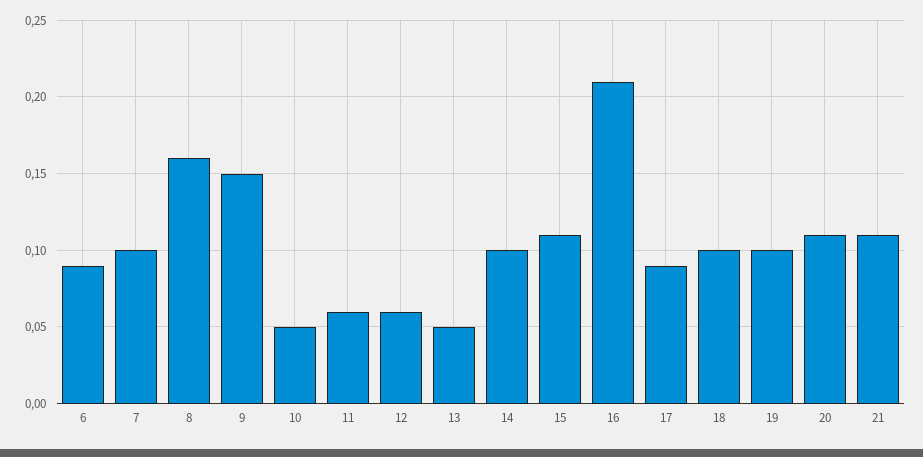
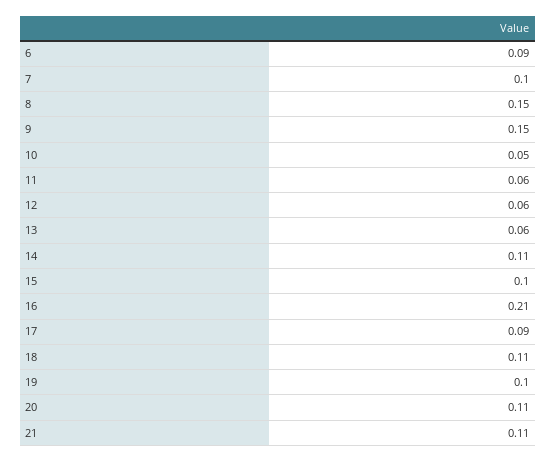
  {
    "6": 0.09,
    "7": 0.1,
-   "8": 0.16,
+   "8": 0.15,
    "9": 0.15,
    "10": 0.05,
    "11": 0.06,
    "12": 0.06,
-   "13": 0.05,
+   "13": 0.06,
-   "14": 0.1,
+   "14": 0.11,
-   "15": 0.11,
+   "15": 0.1,
    "16": 0.21,
    "17": 0.09,
-   "18": 0.1,
+   "18": 0.11,
    "19": 0.1,
    "20": 0.11,
    "21": 0.11
  }

